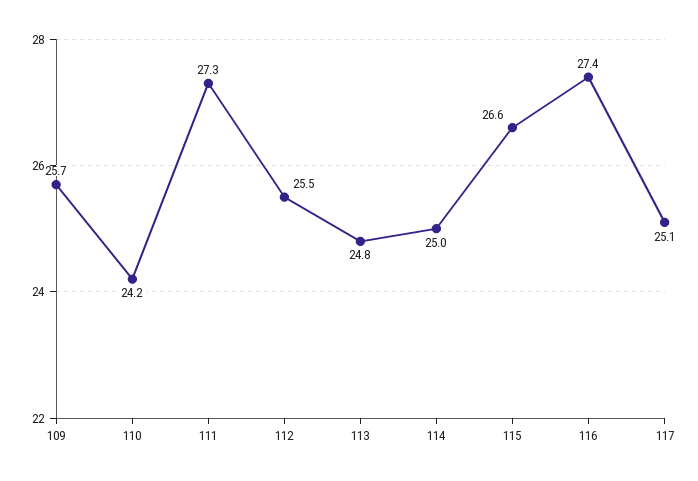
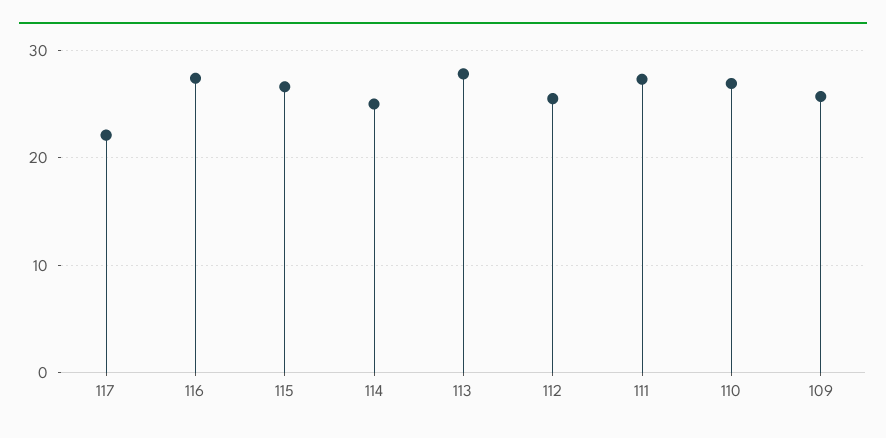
  {
    "109": 25.7,
-   "110": 24.2,
+   "110": 27,
    "111": 27.3,
    "112": 25.5,
-   "113": 24.8,
+   "113": 28,
    "114": 25,
    "115": 26.6,
    "116": 27.4,
-   "117": 25.1
+   "117": 22
  }

